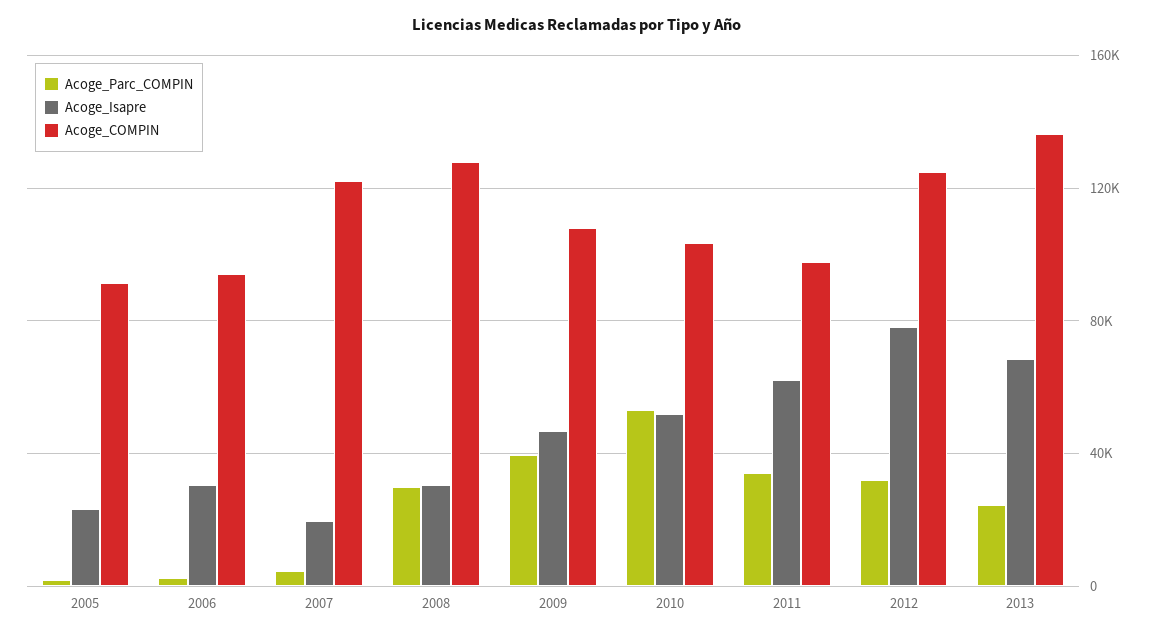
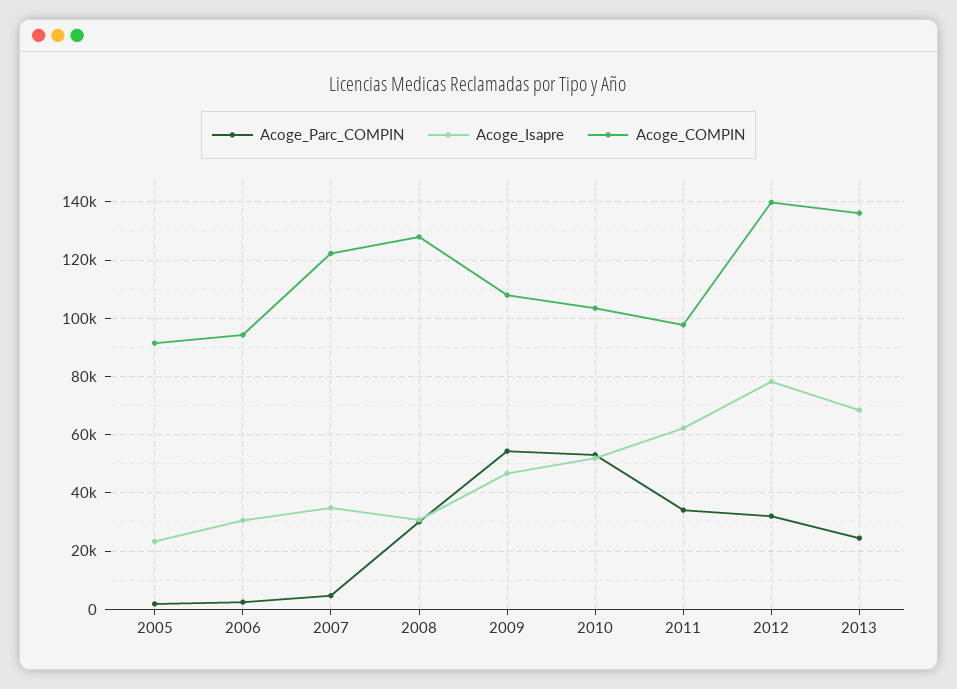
  {
    "Acoge_Parc_COMPIN": {
      "2005": 2500,
      "2006": 2500,
      "2007": 5000,
      "2008": 30000,
-     "2009": 40000,
+     "2009": 55000,
      "2010": 52500,
      "2011": 35000,
      "2012": 32500,
      "2013": 25000
    },
    "Acoge_Isapre": {
      "2005": 22500,
      "2006": 30000,
-     "2007": 20000,
+     "2007": 35000,
      "2008": 30000,
      "2009": 47500,
      "2010": 52500,
      "2011": 62500,
      "2012": 77500,
      "2013": 67500
    },
    "Acoge_COMPIN": {
      "2005": 92500,
      "2006": 95000,
      "2007": 122500,
      "2008": 127500,
      "2009": 107500,
      "2010": 102500,
      "2011": 97500,
-     "2012": 125000,
+     "2012": 140000,
      "2013": 135000
    }
  }

